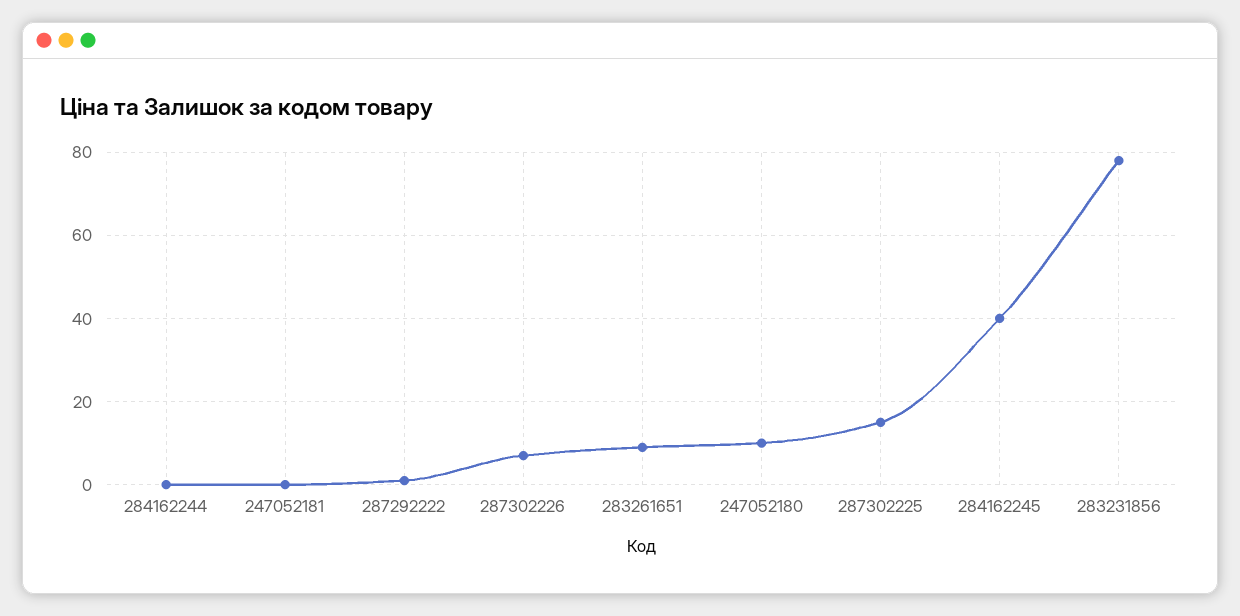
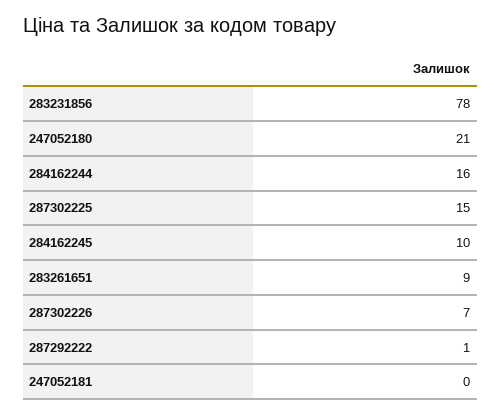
  {
-   "284162244": 0,
+   "284162244": 16,
    "247052181": 0,
    "287292222": 1,
    "287302226": 7,
    "283261651": 9,
-   "247052180": 10,
+   "247052180": 21,
    "287302225": 15,
-   "284162245": 40,
+   "284162245": 10,
    "283231856": 78
  }

